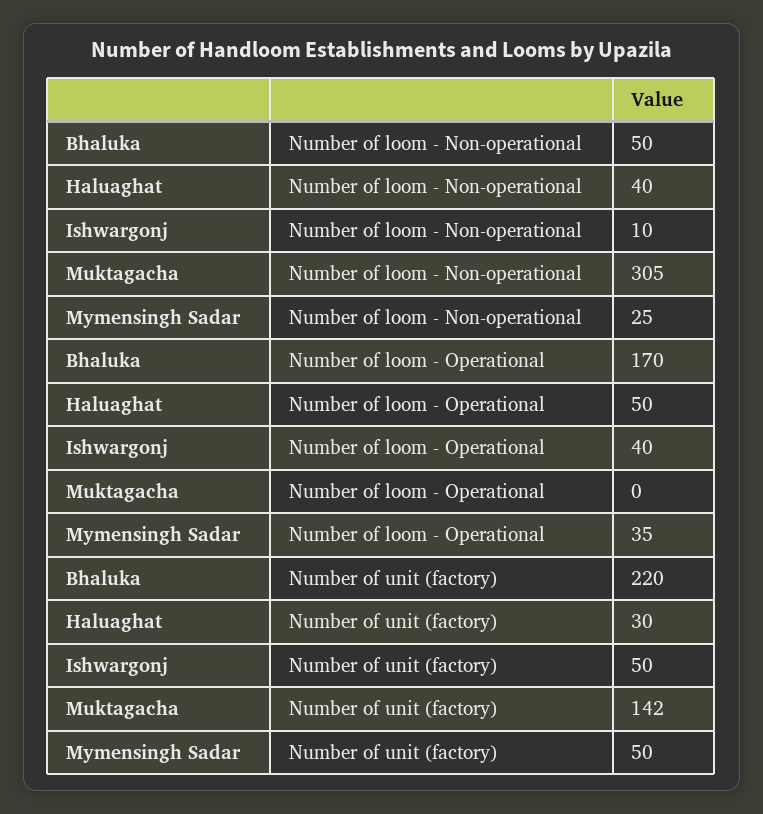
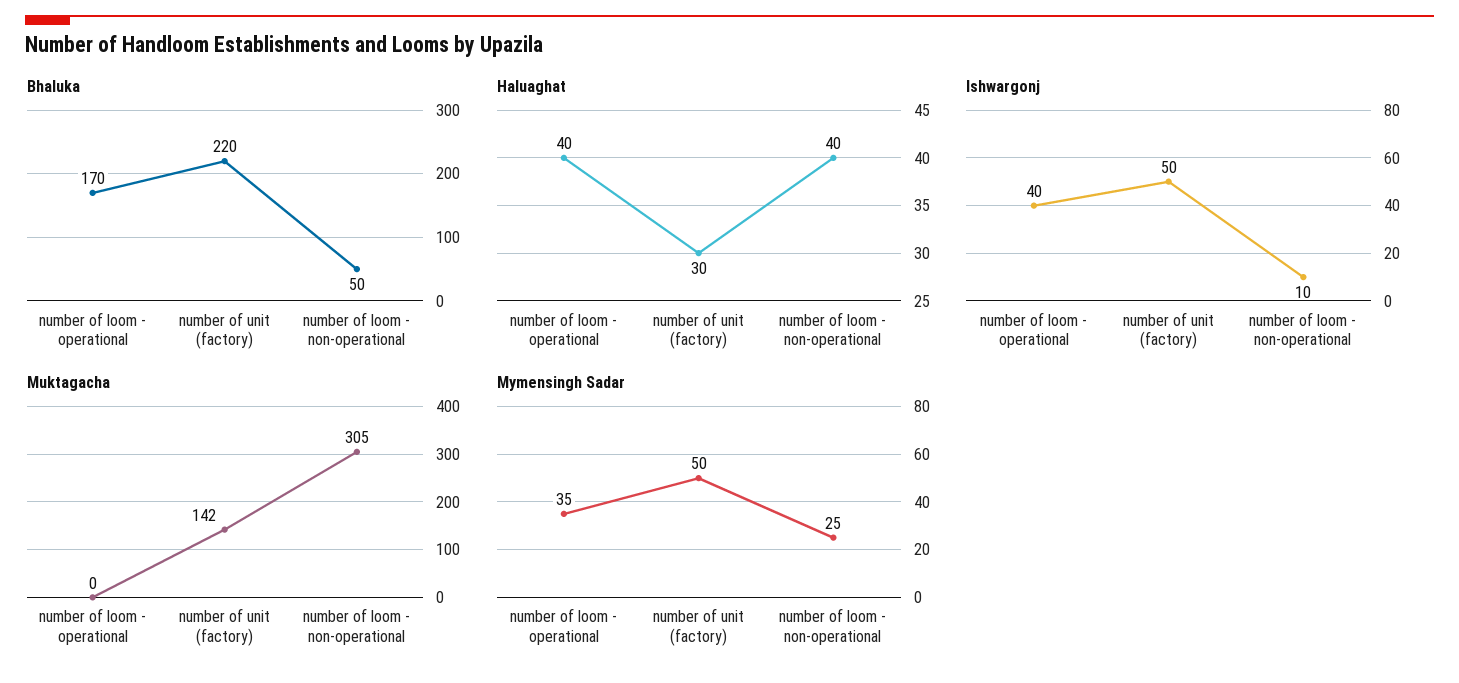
  {
    "Bhaluka": {
      "Number of loom - Non-operational": 50,
      "Number of loom - Operational": 170,
      "Number of unit (factory)": 220
    },
    "Haluaghat": {
      "Number of loom - Non-operational": 40,
-     "Number of loom - Operational": 50,
+     "Number of loom - Operational": 40,
      "Number of unit (factory)": 30
    },
    "Ishwargonj": {
      "Number of loom - Non-operational": 10,
      "Number of loom - Operational": 40,
      "Number of unit (factory)": 50
    },
    "Muktagacha": {
      "Number of loom - Non-operational": 305,
      "Number of loom - Operational": 0,
      "Number of unit (factory)": 142
    },
    "Mymensingh Sadar": {
      "Number of loom - Non-operational": 25,
      "Number of loom - Operational": 35,
      "Number of unit (factory)": 50
    }
  }

